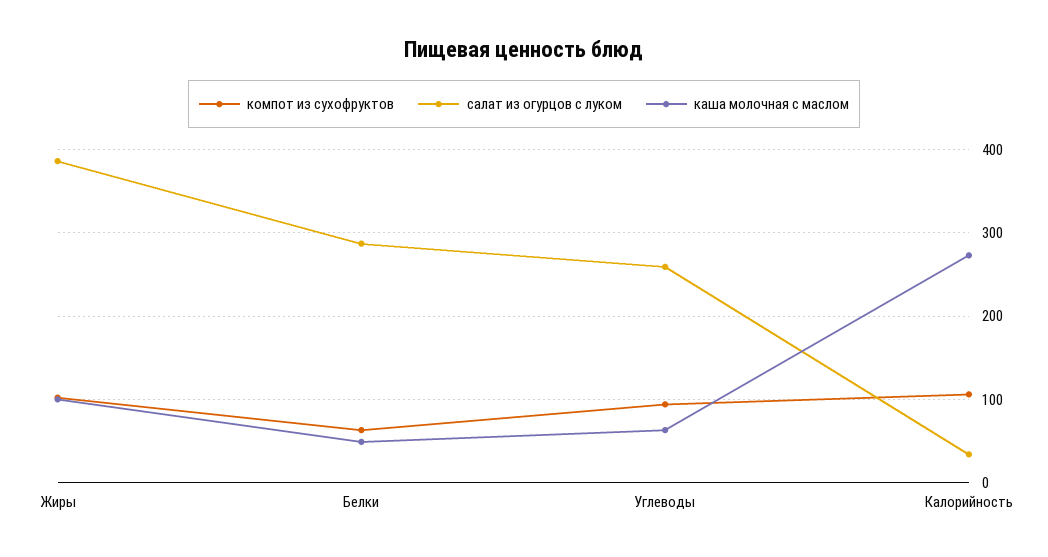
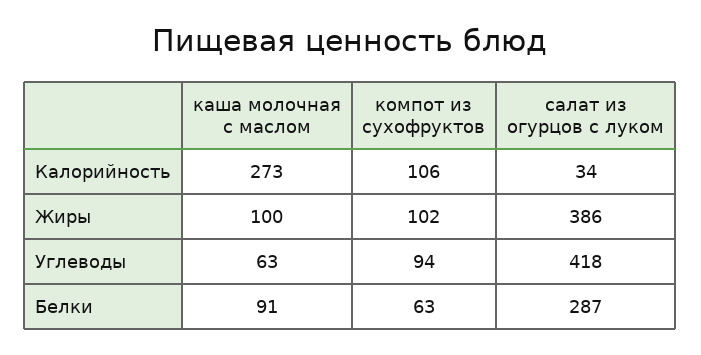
  {
    "компот из сухофруктов": {
      "Жиры": 102,
      "Белки": 63,
      "Углеводы": 94,
      "Калорийность": 106
    },
    "салат из огурцов с луком": {
      "Жиры": 386,
      "Белки": 287,
-     "Углеводы": 260,
+     "Углеводы": 418,
      "Калорийность": 34
    },
    "каша молочная с маслом": {
      "Жиры": 100,
-     "Белки": 50,
+     "Белки": 91,
      "Углеводы": 63,
      "Калорийность": 273
    }
  }

